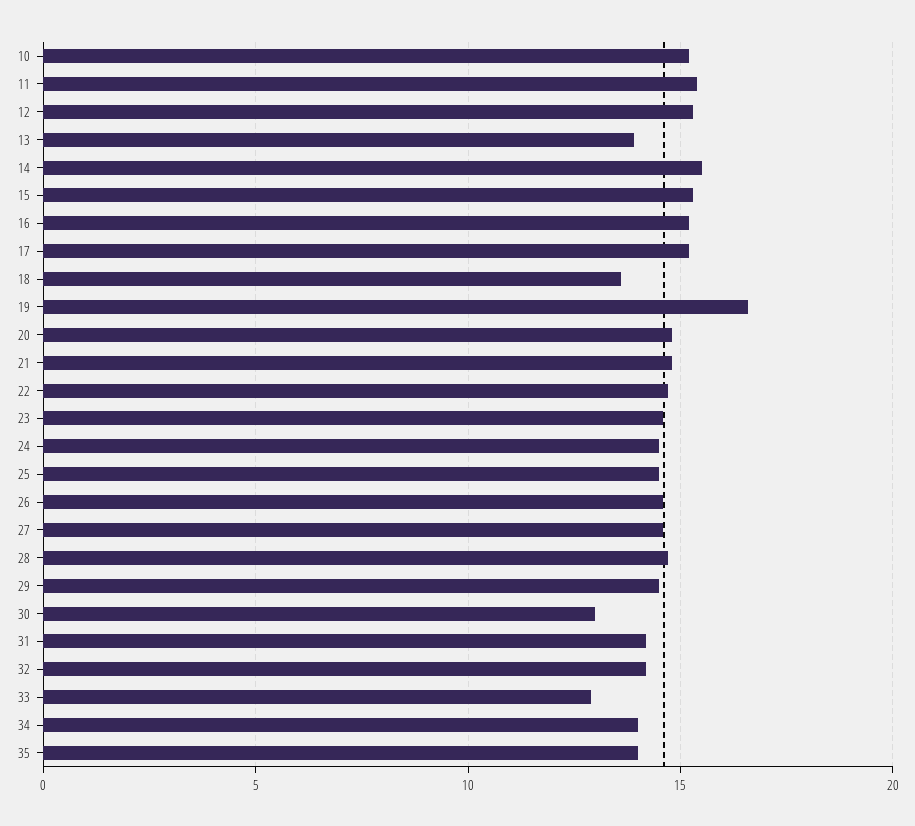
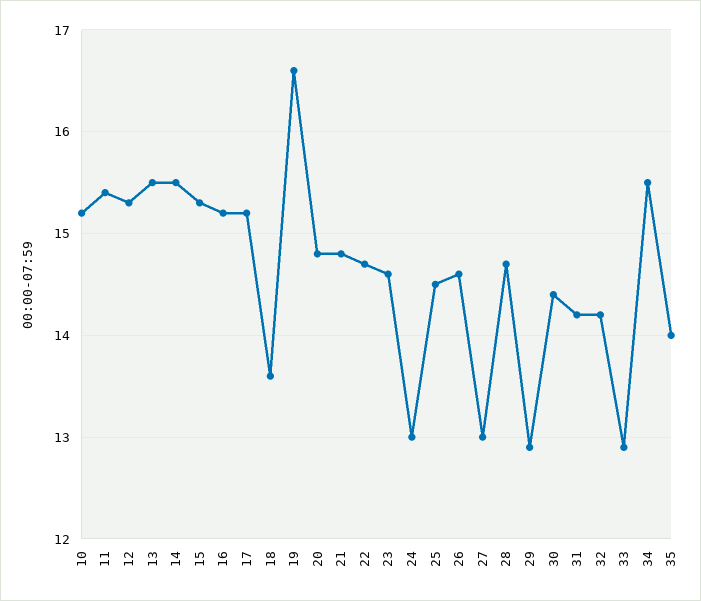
  {
    "10": 15.2,
    "11": 15.4,
    "12": 15.3,
-   "13": 14,
+   "13": 15.5,
    "14": 15.5,
    "15": 15.3,
    "16": 15.2,
    "17": 15.2,
    "18": 13.6,
    "19": 16.6,
    "20": 14.8,
    "21": 14.8,
    "22": 14.7,
    "23": 14.6,
-   "24": 14.5,
+   "24": 13,
    "25": 14.5,
    "26": 14.6,
-   "27": 14.5,
+   "27": 13,
    "28": 14.7,
-   "29": 14.5,
+   "29": 12.9,
-   "30": 13,
+   "30": 14.4,
    "31": 14.2,
    "32": 14.2,
    "33": 12.9,
-   "34": 14,
+   "34": 15.5,
    "35": 14
  }

